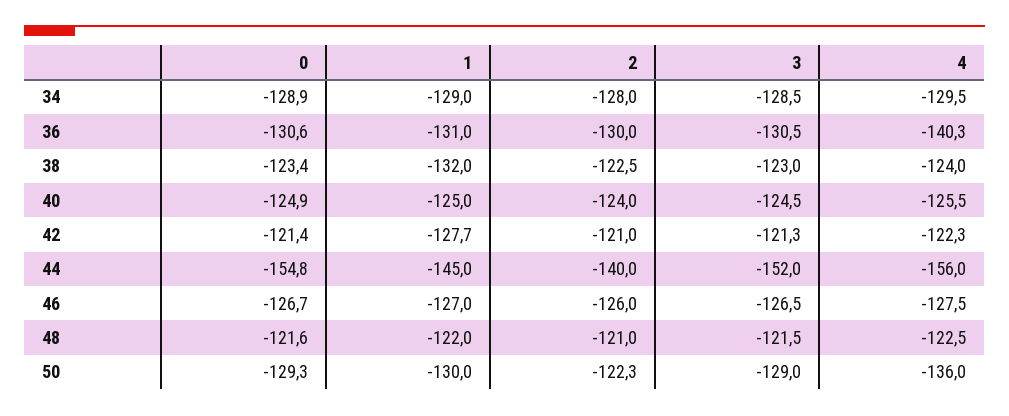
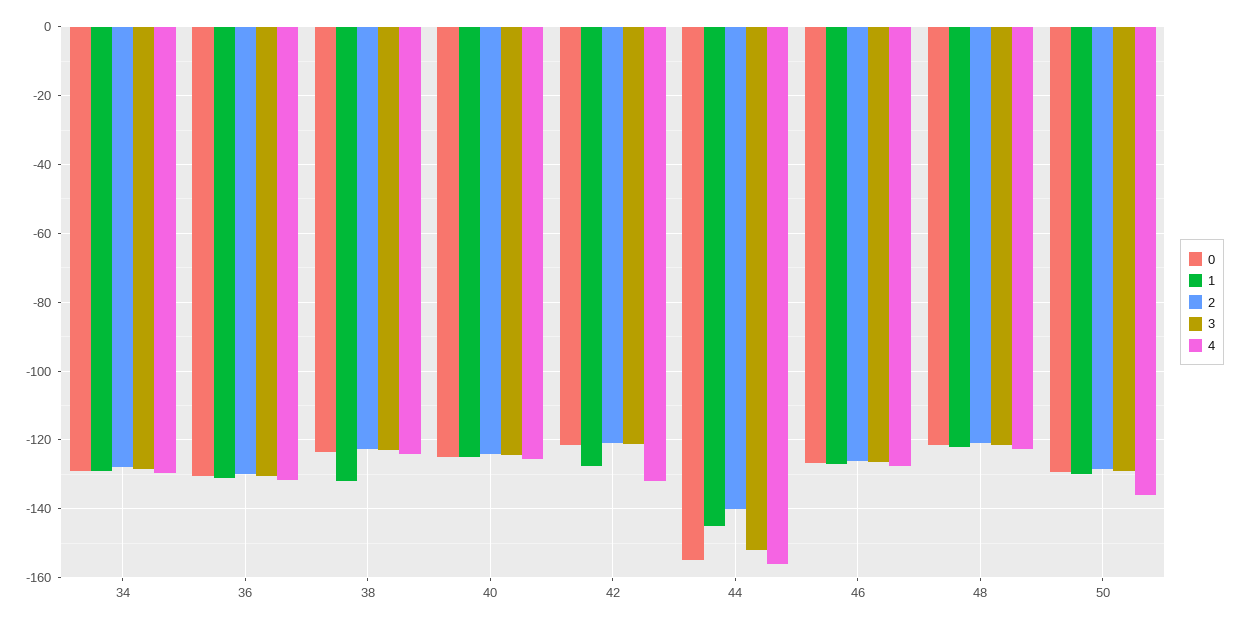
  {
    "0": {
      "34": -128.9,
      "36": -130.6,
      "38": -123.4,
      "40": -124.9,
      "42": -121.4,
      "44": -154.8,
      "46": -126.7,
      "48": -121.6,
      "50": -129.3
    },
    "1": {
      "34": -129,
      "36": -131,
      "38": -132,
      "40": -125,
      "42": -127.7,
      "44": -145,
      "46": -127,
      "48": -122,
      "50": -130
    },
    "2": {
      "34": -128,
      "36": -130,
      "38": -122.5,
      "40": -124,
      "42": -121,
      "44": -140,
      "46": -126,
      "48": -121,
-     "50": -122.3
+     "50": -128
    },
    "3": {
      "34": -128.5,
      "36": -130.5,
      "38": -123,
      "40": -124.5,
      "42": -121.3,
      "44": -152,
      "46": -126.5,
      "48": -121.5,
      "50": -129
    },
    "4": {
      "34": -129.5,
-     "36": -140.3,
+     "36": -132,
      "38": -124,
      "40": -125.5,
-     "42": -122.3,
+     "42": -132,
      "44": -156,
      "46": -127.5,
      "48": -122.5,
      "50": -136
    }
  }

